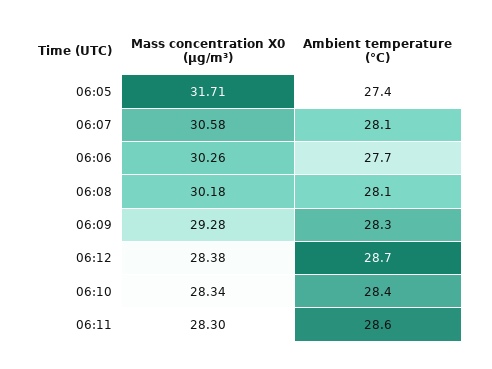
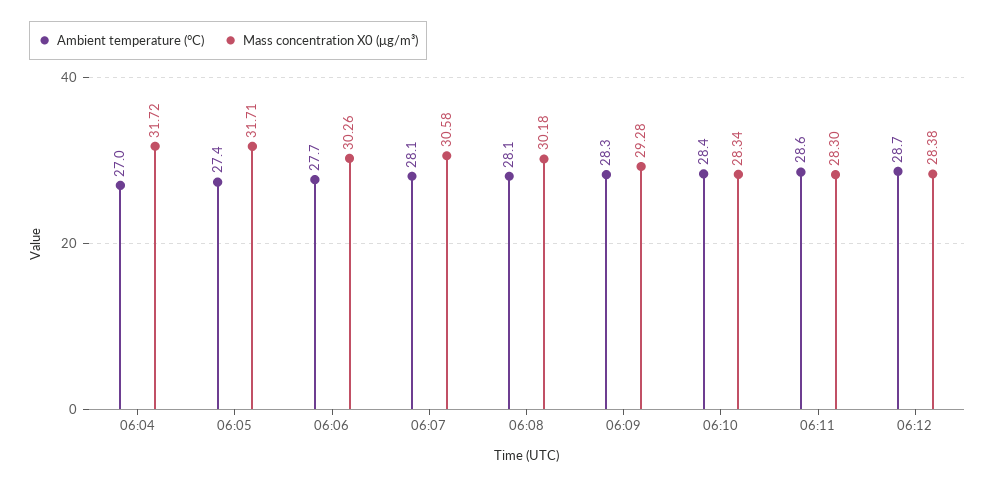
  {
    "Mass concentration X0 (μg/m³)": {
      "06:05": 31.71,
      "06:07": 30.58,
      "06:06": 30.26,
      "06:08": 30.18,
      "06:09": 29.28,
      "06:12": 28.38,
      "06:10": 28.34,
-     "06:11": 28.3
+     "06:11": 28.3,
+     "06:04": 31.72
    },
    "Ambient temperature (°C)": {
      "06:05": 27.4,
      "06:07": 28.1,
      "06:06": 27.7,
      "06:08": 28.1,
      "06:09": 28.3,
      "06:12": 28.7,
      "06:10": 28.4,
-     "06:11": 28.6
+     "06:11": 28.6,
+     "06:04": 27
    }
  }

